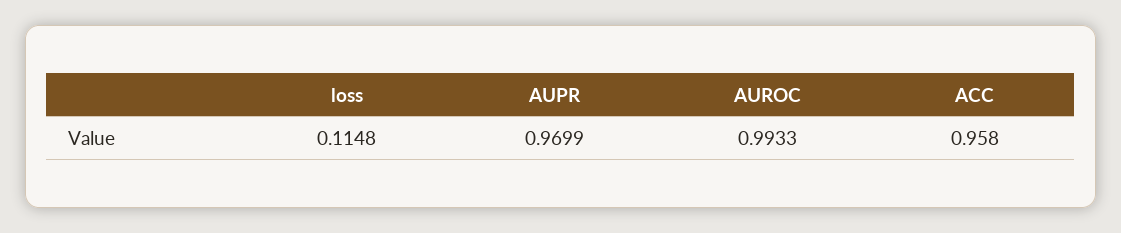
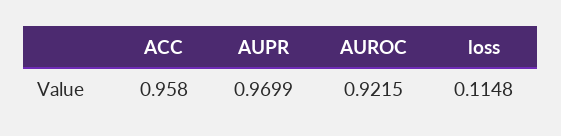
  {
    "loss": 0.1148,
    "AUPR": 0.9699,
-   "AUROC": 0.9933,
+   "AUROC": 0.9215,
    "ACC": 0.958
  }

